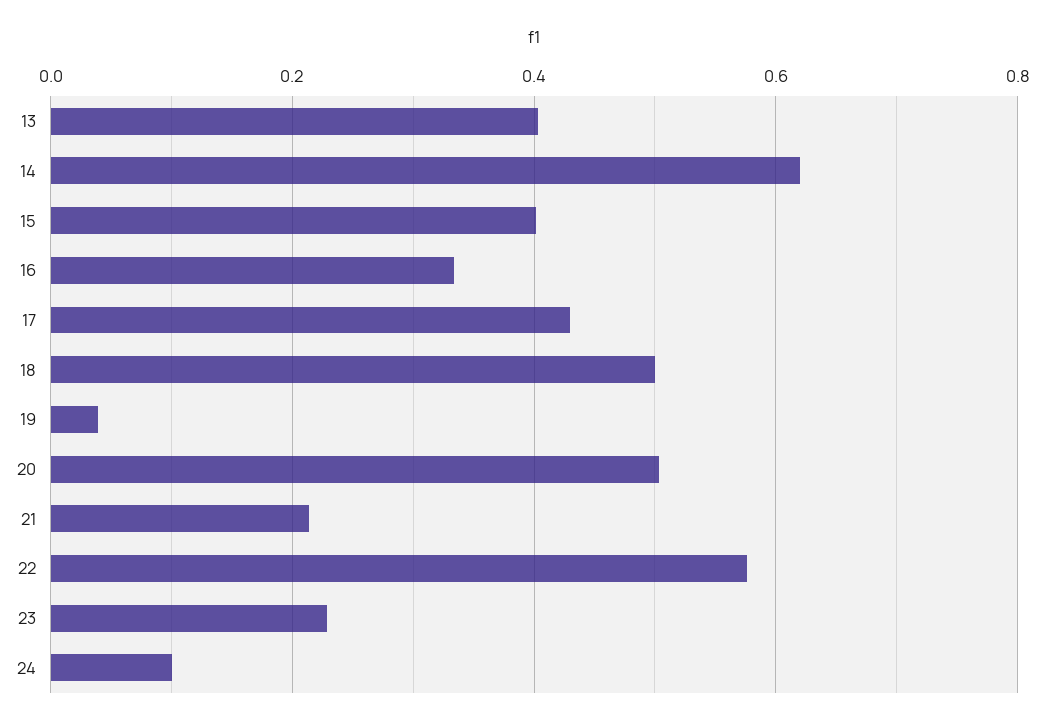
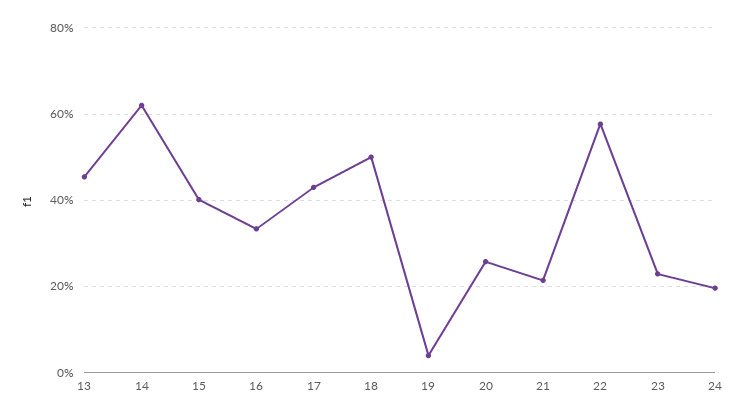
  {
-   "13": 0.4,
+   "13": 0.46,
    "14": 0.62,
    "15": 0.4,
    "16": 0.34,
    "17": 0.42,
    "18": 0.5,
    "19": 0.04,
-   "20": 0.5,
+   "20": 0.26,
    "21": 0.22,
    "22": 0.58,
    "23": 0.22,
-   "24": 0.1
+   "24": 0.2
  }

